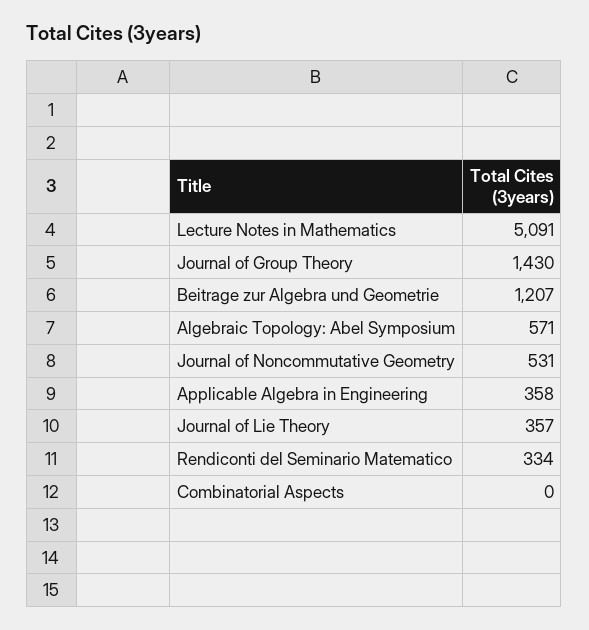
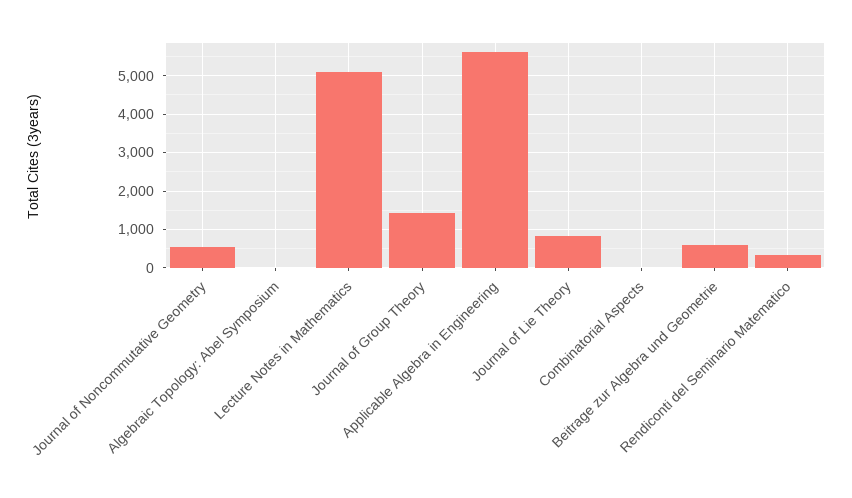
  {
    "Lecture Notes in Mathematics": 5091,
    "Journal of Group Theory": 1430,
-   "Beitrage zur Algebra und Geometrie": 1207,
+   "Beitrage zur Algebra und Geometrie": 600,
-   "Algebraic Topology: Abel Symposium": 571,
+   "Algebraic Topology: Abel Symposium": 0,
    "Journal of Noncommutative Geometry": 531,
-   "Applicable Algebra in Engineering": 358,
+   "Applicable Algebra in Engineering": 5600,
-   "Journal of Lie Theory": 357,
+   "Journal of Lie Theory": 800,
    "Rendiconti del Seminario Matematico": 334,
    "Combinatorial Aspects": 0
  }

